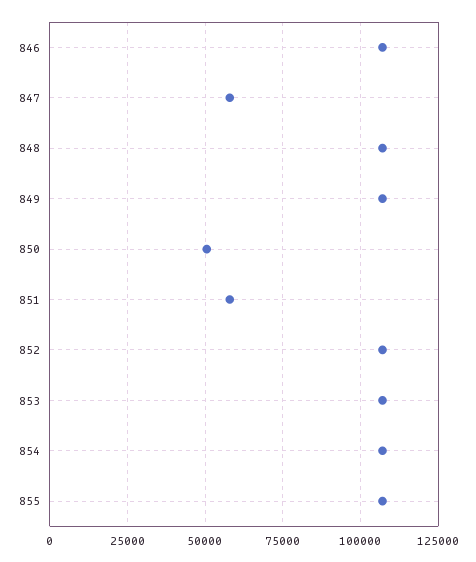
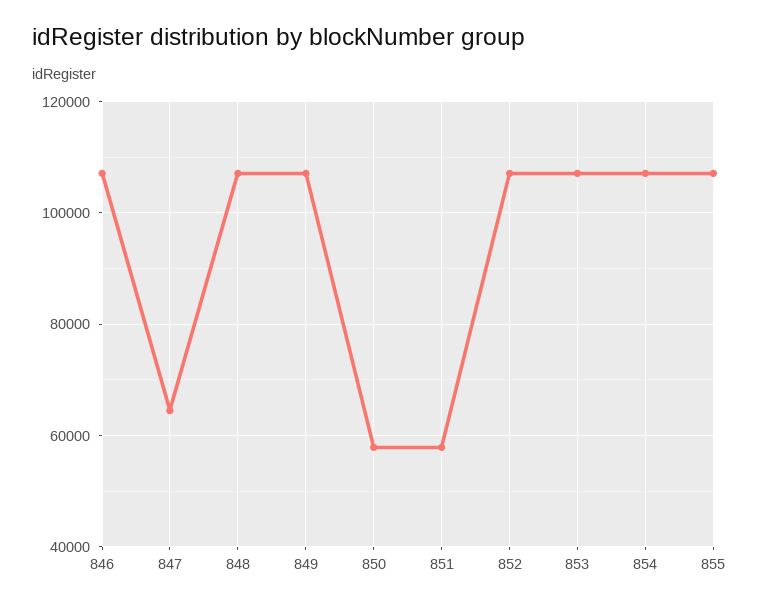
  {
    "846": 108000,
-   "847": 57500,
+   "847": 64000,
    "848": 108000,
    "849": 108000,
-   "850": 50000,
+   "850": 58000,
    "851": 58000,
    "852": 108000,
    "853": 108000,
    "854": 108000,
    "855": 108000
  }

